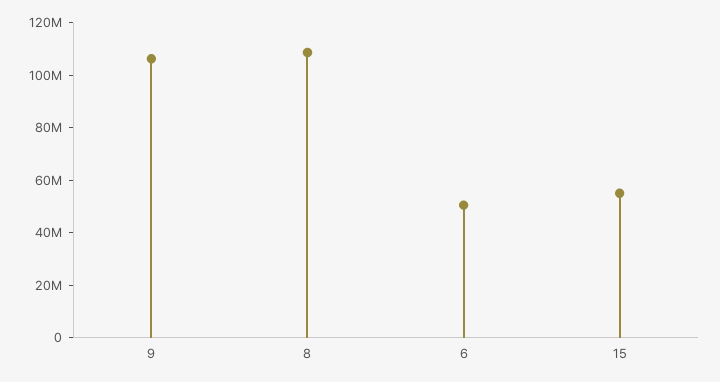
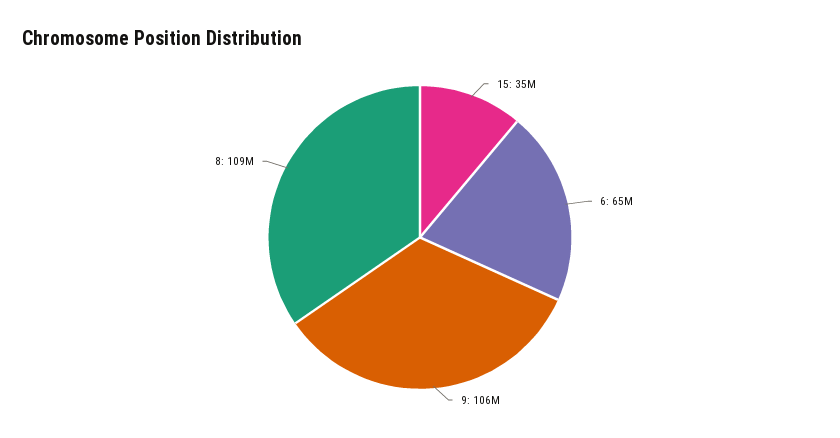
  {
    "9": 106000000,
    "8": 109000000,
-   "6": 50000000,
+   "6": 65000000,
-   "15": 55000000
+   "15": 35000000
  }

